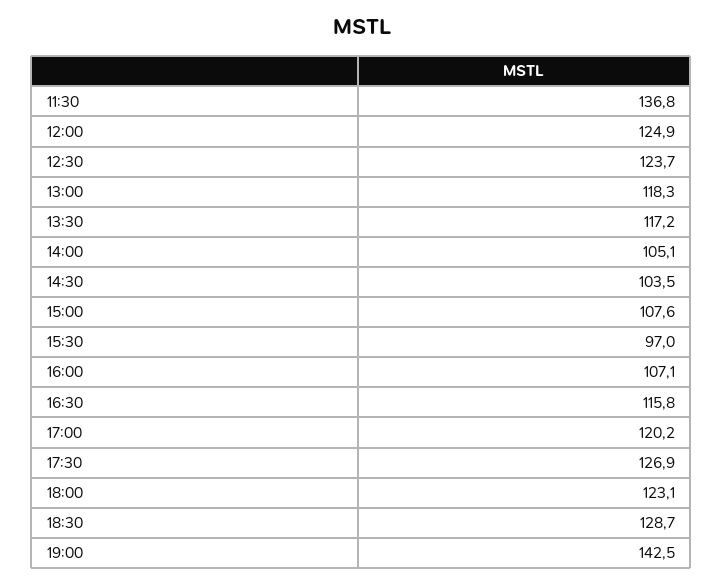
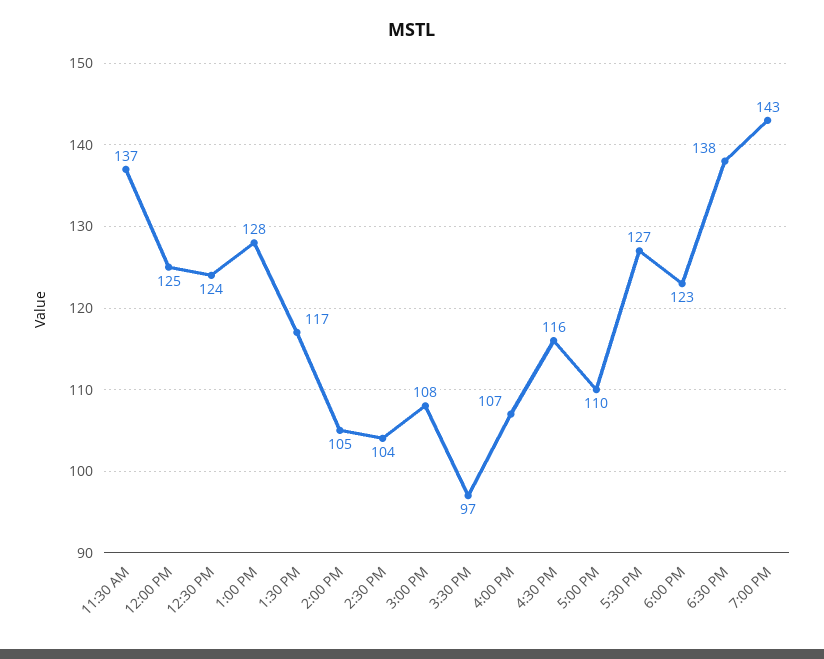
  {
    "11:30": 136.8,
    "12:00": 124.9,
    "12:30": 123.7,
-   "13:00": 118.3,
+   "13:00": 128,
    "13:30": 117.2,
    "14:00": 105.1,
    "14:30": 103.5,
    "15:00": 107.6,
    "15:30": 97,
    "16:00": 107.1,
    "16:30": 115.8,
-   "17:00": 120.2,
+   "17:00": 110,
    "17:30": 126.9,
    "18:00": 123.1,
-   "18:30": 128.7,
+   "18:30": 138,
    "19:00": 142.5
  }

